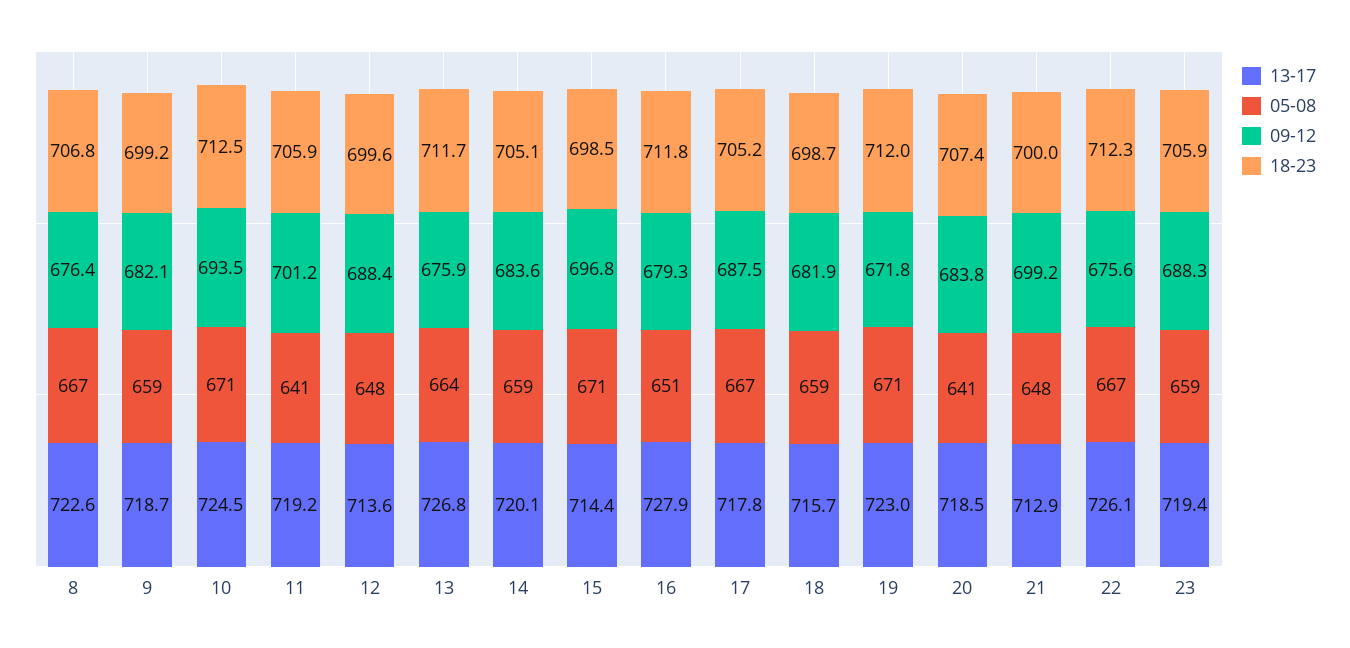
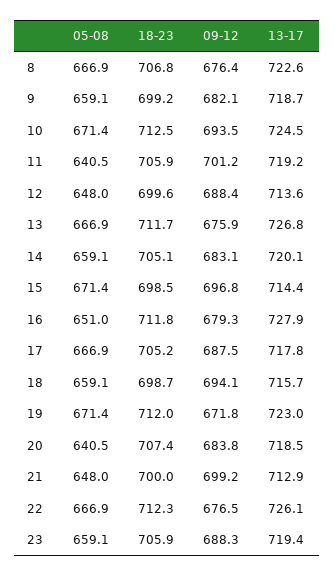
  {
    "13-17": {
      "8": 722.6,
      "9": 718.7,
      "10": 724.5,
      "11": 719.2,
      "12": 713.6,
      "13": 726.8,
      "14": 720.1,
      "15": 714.4,
      "16": 727.9,
      "17": 717.8,
      "18": 715.7,
      "19": 723,
      "20": 718.5,
      "21": 712.9,
      "22": 726.1,
      "23": 719.4
    },
    "05-08": {
      "8": 666.9,
      "9": 659.1,
      "10": 671.4,
      "11": 640.5,
      "12": 648,
-     "13": 664,
+     "13": 666.9,
      "14": 659.1,
      "15": 671.4,
      "16": 651,
      "17": 666.9,
      "18": 659.1,
      "19": 671.4,
      "20": 640.5,
      "21": 648,
      "22": 666.9,
      "23": 659.1
    },
    "09-12": {
      "8": 676.4,
      "9": 682.1,
      "10": 693.5,
      "11": 701.2,
      "12": 688.4,
      "13": 675.9,
-     "14": 683.6,
+     "14": 683.1,
      "15": 696.8,
      "16": 679.3,
      "17": 687.5,
-     "18": 681.9,
+     "18": 694.1,
      "19": 671.8,
      "20": 683.8,
      "21": 699.2,
-     "22": 675.6,
+     "22": 676.5,
      "23": 688.3
    },
    "18-23": {
      "8": 706.8,
      "9": 699.2,
      "10": 712.5,
      "11": 705.9,
      "12": 699.6,
      "13": 711.7,
      "14": 705.1,
      "15": 698.5,
      "16": 711.8,
      "17": 705.2,
      "18": 698.7,
      "19": 712,
      "20": 707.4,
      "21": 700,
      "22": 712.3,
      "23": 705.9
    }
  }

